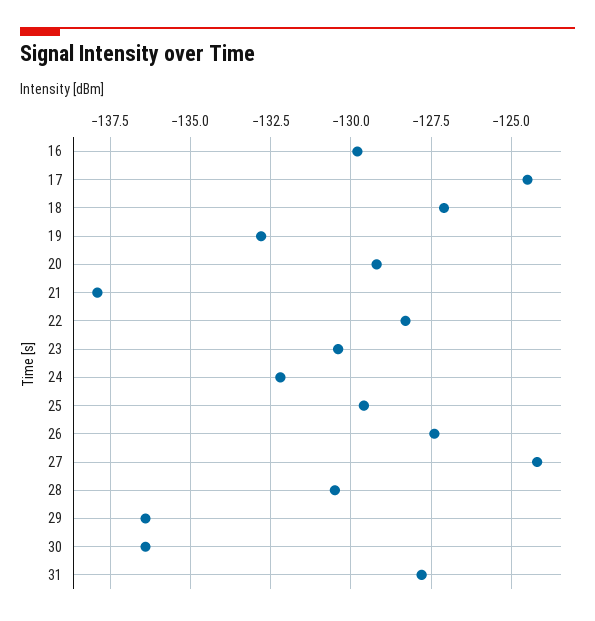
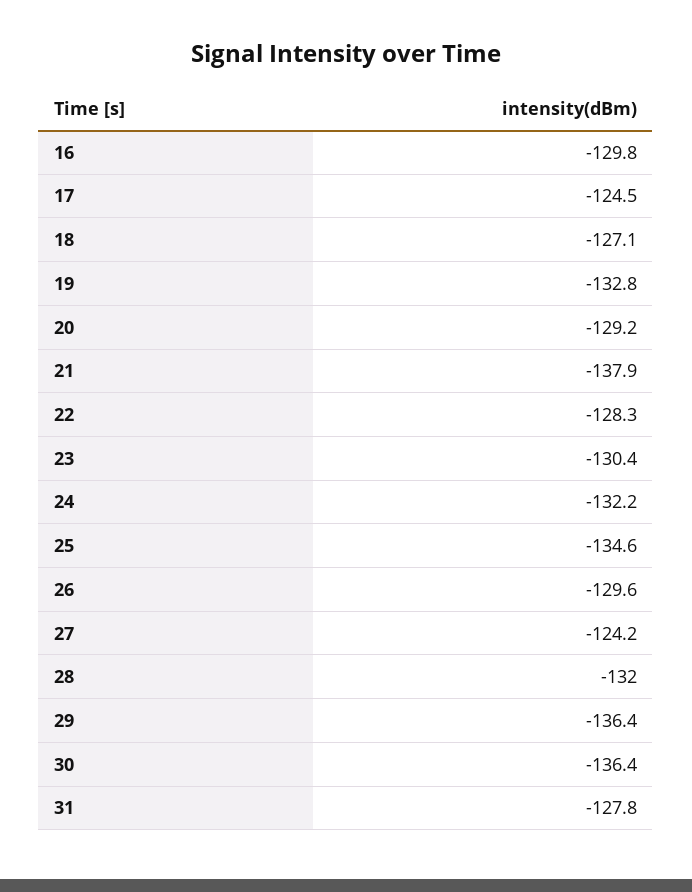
  {
    "16": -129.8,
    "17": -124.5,
    "18": -127.1,
    "19": -132.8,
    "20": -129.2,
    "21": -137.9,
    "22": -128.3,
    "23": -130.4,
    "24": -132.2,
-   "25": -129.5,
+   "25": -134.6,
-   "26": -127.5,
+   "26": -129.6,
    "27": -124.2,
-   "28": -130.5,
+   "28": -132,
    "29": -136.4,
    "30": -136.4,
    "31": -127.8
  }

